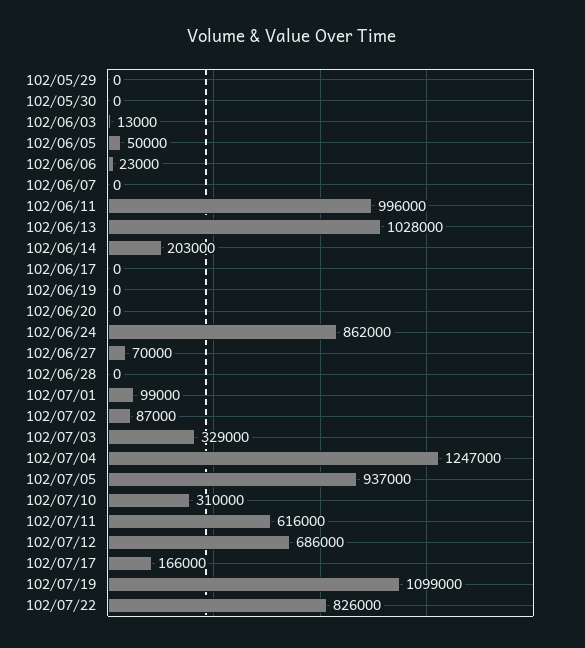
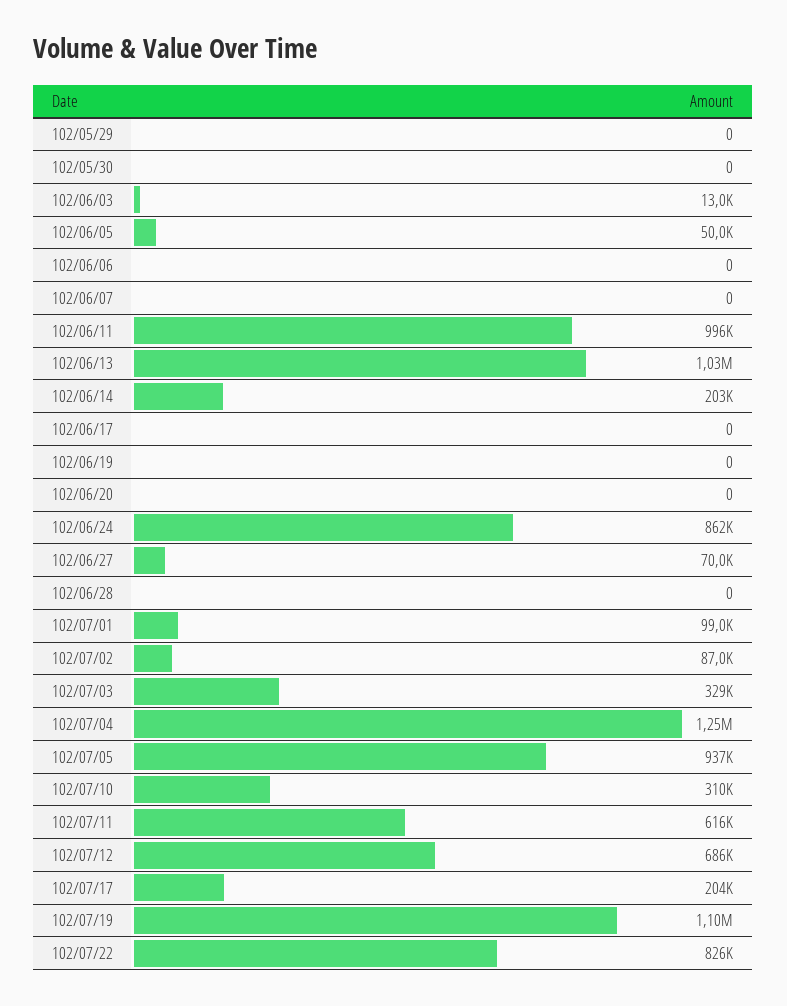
  {
    "102/05/29": 0,
    "102/05/30": 0,
    "102/06/03": 13000,
    "102/06/05": 50000,
-   "102/06/06": 23000,
+   "102/06/06": 0,
    "102/06/07": 0,
    "102/06/11": 996000,
    "102/06/13": 1028000,
    "102/06/14": 203000,
    "102/06/17": 0,
    "102/06/19": 0,
    "102/06/20": 0,
    "102/06/24": 862000,
    "102/06/27": 70000,
    "102/06/28": 0,
    "102/07/01": 99000,
    "102/07/02": 87000,
    "102/07/03": 329000,
    "102/07/04": 1247000,
    "102/07/05": 937000,
    "102/07/10": 310000,
    "102/07/11": 616000,
    "102/07/12": 686000,
-   "102/07/17": 166000,
+   "102/07/17": 204000,
    "102/07/19": 1099000,
    "102/07/22": 826000
  }

